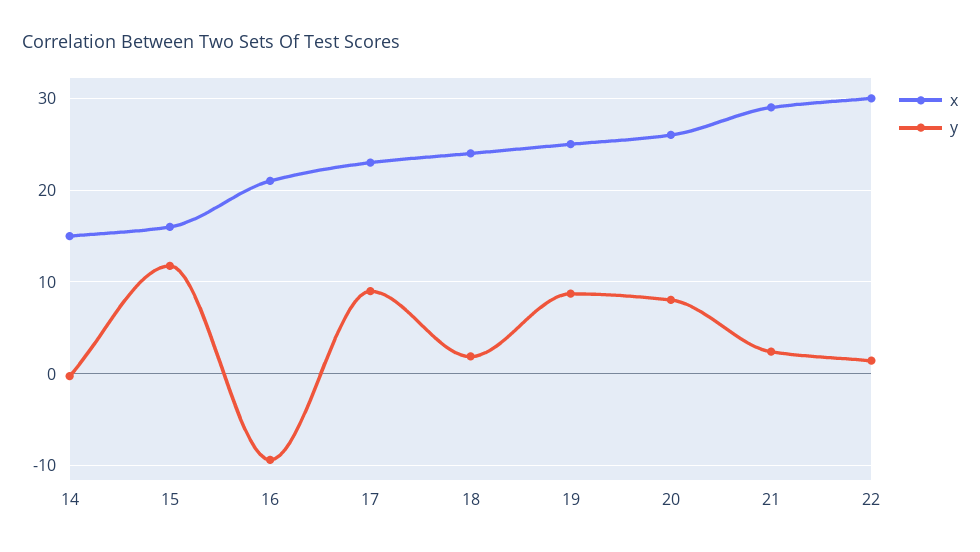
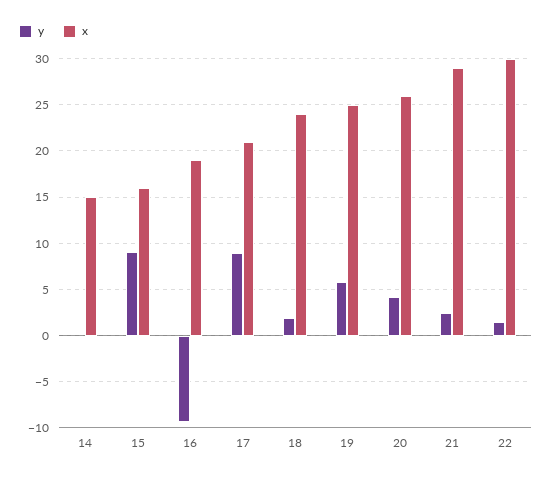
  {
    "x": {
      "14": 15,
      "15": 16,
-     "16": 21,
+     "16": 19,
-     "17": 23,
+     "17": 21,
      "18": 24,
      "19": 25,
      "20": 26,
      "21": 29,
      "22": 30
    },
    "y": {
      "14": 0,
-     "15": 12,
+     "15": 9,
      "16": -9,
      "17": 9,
      "18": 2,
-     "19": 9,
+     "19": 6,
-     "20": 8,
+     "20": 4,
      "21": 2,
      "22": 1
    }
  }

